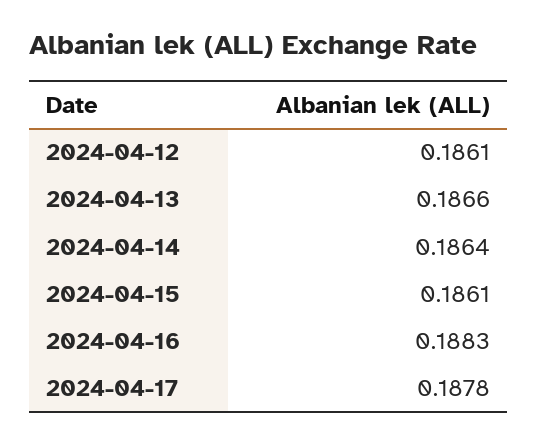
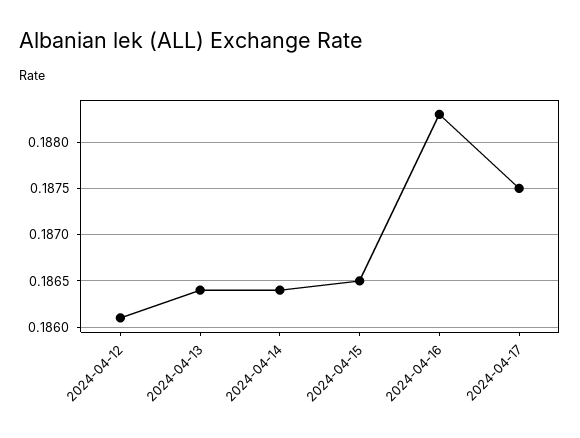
  {
    "2024-04-12": 0.1861,
-   "2024-04-13": 0.1866,
+   "2024-04-13": 0.1864,
    "2024-04-14": 0.1864,
-   "2024-04-15": 0.1861,
+   "2024-04-15": 0.1865,
    "2024-04-16": 0.1883,
-   "2024-04-17": 0.1878
+   "2024-04-17": 0.1875
  }

